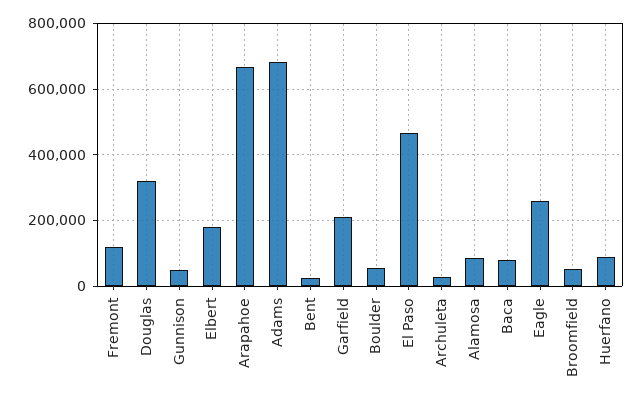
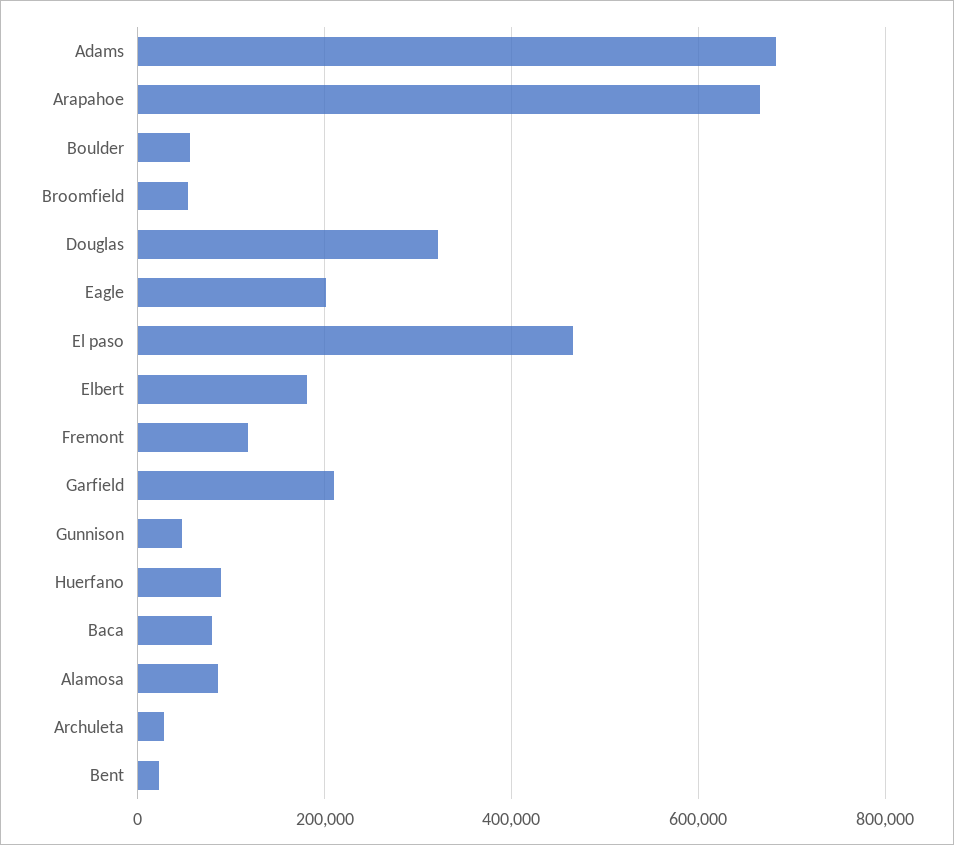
  {
    "Fremont": 120000,
    "Douglas": 320000,
    "Gunnison": 40000,
    "Elbert": 180000,
    "Arapahoe": 660000,
    "Adams": 680000,
    "Bent": 20000,
    "Garfield": 220000,
    "Boulder": 60000,
    "El Paso": 460000,
    "Archuleta": 20000,
    "Alamosa": 80000,
    "Baca": 80000,
-   "Eagle": 260000,
+   "Eagle": 200000,
    "Broomfield": 60000,
    "Huerfano": 80000
  }

